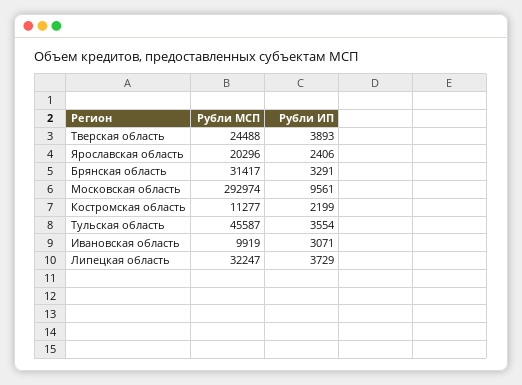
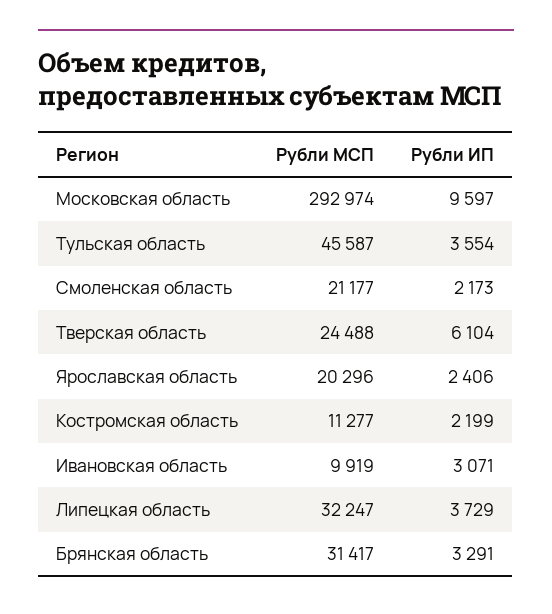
  {
    "Рубли МСП": {
      "Тверская область": 24488,
      "Ярославская область": 20296,
      "Брянская область": 31417,
      "Московская область": 292974,
      "Костромская область": 11277,
      "Тульская область": 45587,
      "Ивановская область": 9919,
-     "Липецкая область": 32247
+     "Липецкая область": 32247,
+     "Смоленская область": 21177
    },
    "Рубли ИП": {
-     "Тверская область": 3893,
+     "Тверская область": 6104,
      "Ярославская область": 2406,
      "Брянская область": 3291,
-     "Московская область": 9561,
+     "Московская область": 9597,
      "Костромская область": 2199,
      "Тульская область": 3554,
      "Ивановская область": 3071,
-     "Липецкая область": 3729
+     "Липецкая область": 3729,
+     "Смоленская область": 2173
    }
  }

